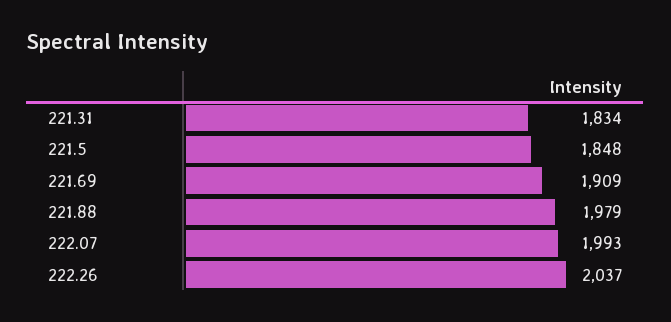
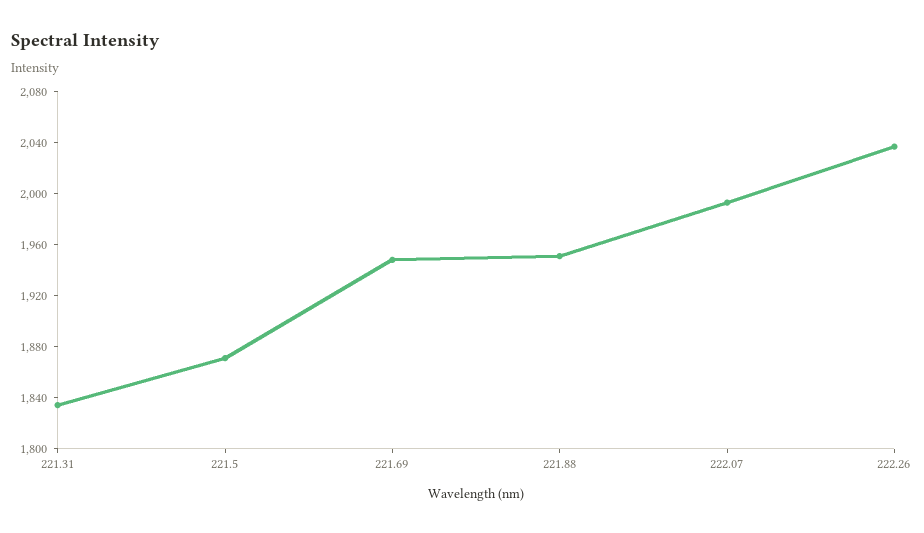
  {
    "221.31": 1834,
-   "221.5": 1848,
+   "221.5": 1870,
-   "221.69": 1909,
+   "221.69": 1950,
-   "221.88": 1979,
+   "221.88": 1950,
    "222.07": 1993,
    "222.26": 2037
  }

